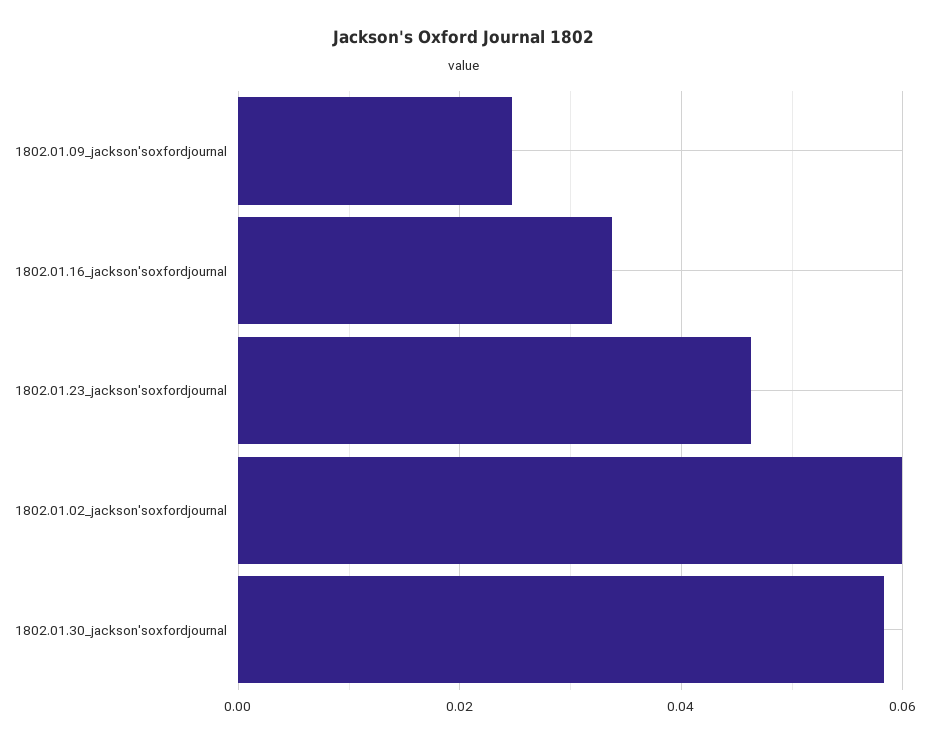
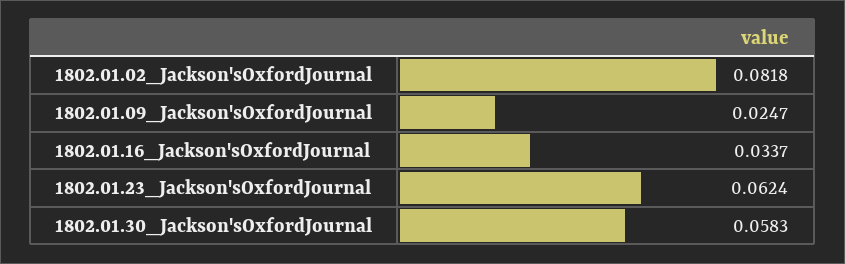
  {
    "1802.01.09_jackson'soxfordjournal": 0.0247,
    "1802.01.16_jackson'soxfordjournal": 0.0337,
-   "1802.01.23_jackson'soxfordjournal": 0.046,
+   "1802.01.23_jackson'soxfordjournal": 0.0624,
-   "1802.01.02_jackson'soxfordjournal": 0.06,
+   "1802.01.02_jackson'soxfordjournal": 0.0818,
    "1802.01.30_jackson'soxfordjournal": 0.0583
  }

